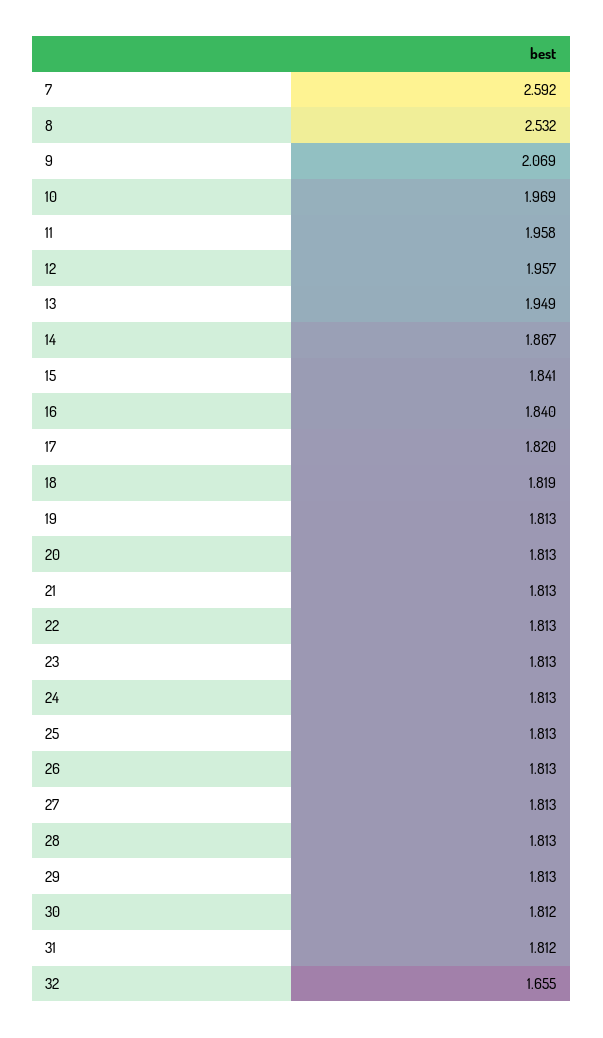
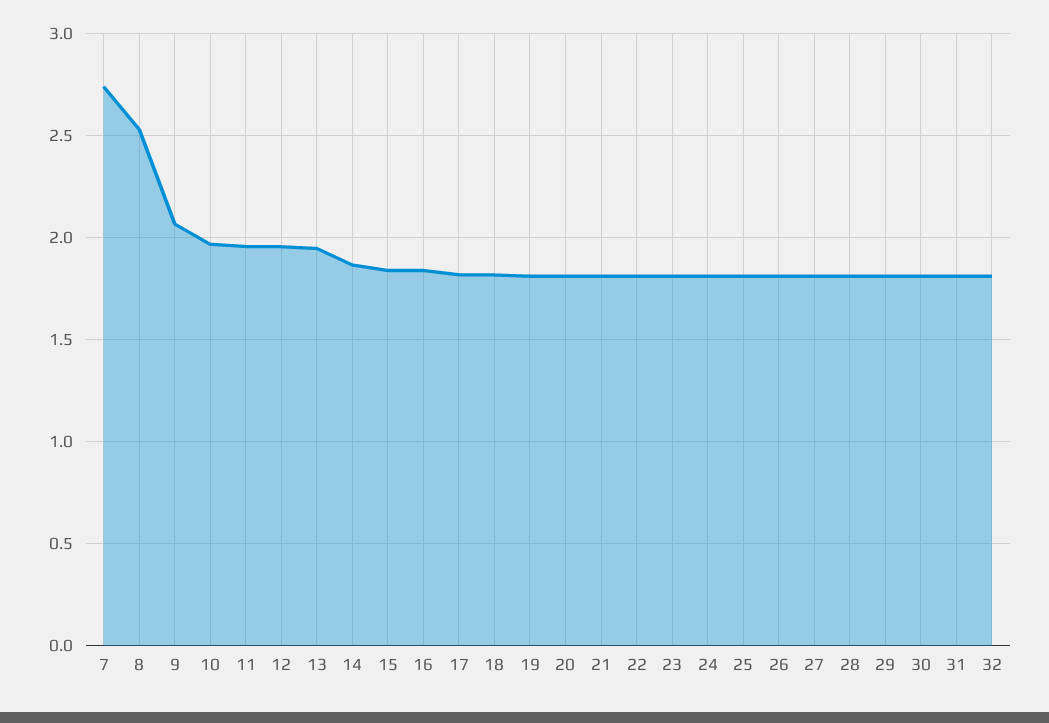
  {
-   "7": 2.592,
+   "7": 2.75,
    "8": 2.532,
    "9": 2.069,
    "10": 1.969,
    "11": 1.958,
    "12": 1.957,
    "13": 1.949,
    "14": 1.867,
    "15": 1.841,
    "16": 1.84,
    "17": 1.82,
    "18": 1.819,
    "19": 1.813,
    "20": 1.813,
    "21": 1.813,
    "22": 1.813,
    "23": 1.813,
    "24": 1.813,
    "25": 1.813,
    "26": 1.813,
    "27": 1.813,
    "28": 1.813,
    "29": 1.813,
    "30": 1.812,
    "31": 1.812,
-   "32": 1.655
+   "32": 1.8
  }

